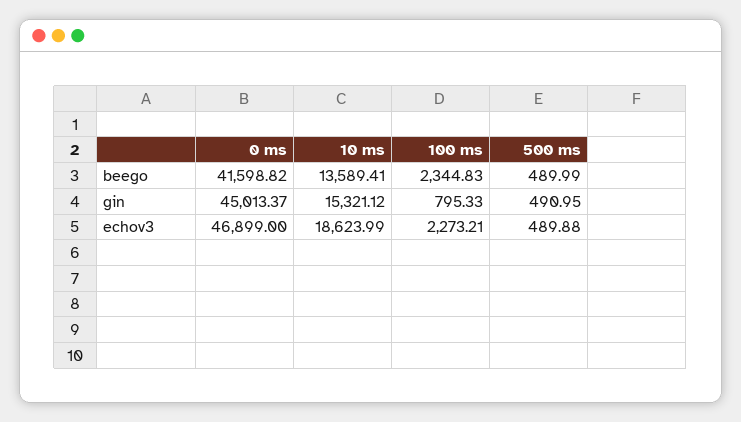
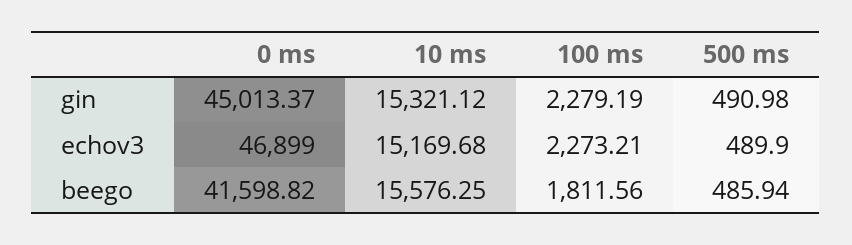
  {
    "0 ms": {
      "beego": 41598.82,
      "gin": 45013.37,
      "echov3": 46899
    },
    "10 ms": {
-     "beego": 13589.41,
+     "beego": 15576.25,
      "gin": 15321.12,
-     "echov3": 18623.99
+     "echov3": 15169.68
    },
    "100 ms": {
-     "beego": 2344.83,
+     "beego": 1811.56,
-     "gin": 795.33,
+     "gin": 2279.19,
      "echov3": 2273.21
    },
    "500 ms": {
-     "beego": 489.99,
+     "beego": 485.94,
-     "gin": 490.95,
+     "gin": 490.98,
-     "echov3": 489.88
+     "echov3": 489.9
    }
  }

